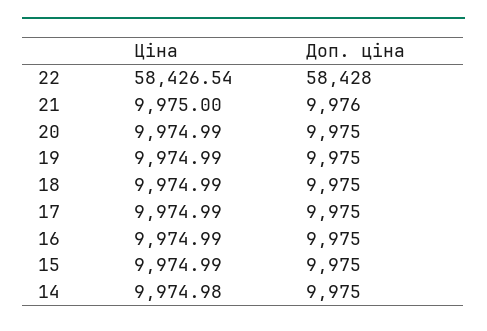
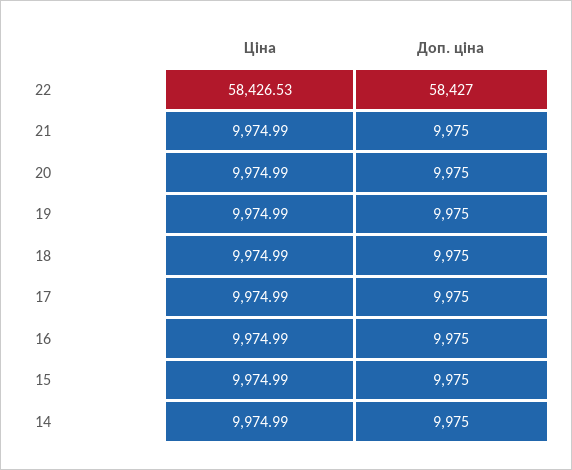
  {
    "Ціна": {
-     "22": 58426.54,
+     "22": 58426.53,
-     "21": 9975,
+     "21": 9974.99,
      "20": 9974.99,
      "19": 9974.99,
      "18": 9974.99,
      "17": 9974.99,
      "16": 9974.99,
      "15": 9974.99,
-     "14": 9974.98
+     "14": 9974.99
    },
    "Доп. ціна": {
-     "22": 58428,
+     "22": 58427,
-     "21": 9976,
+     "21": 9975,
      "20": 9975,
      "19": 9975,
      "18": 9975,
      "17": 9975,
      "16": 9975,
      "15": 9975,
      "14": 9975
    }
  }

